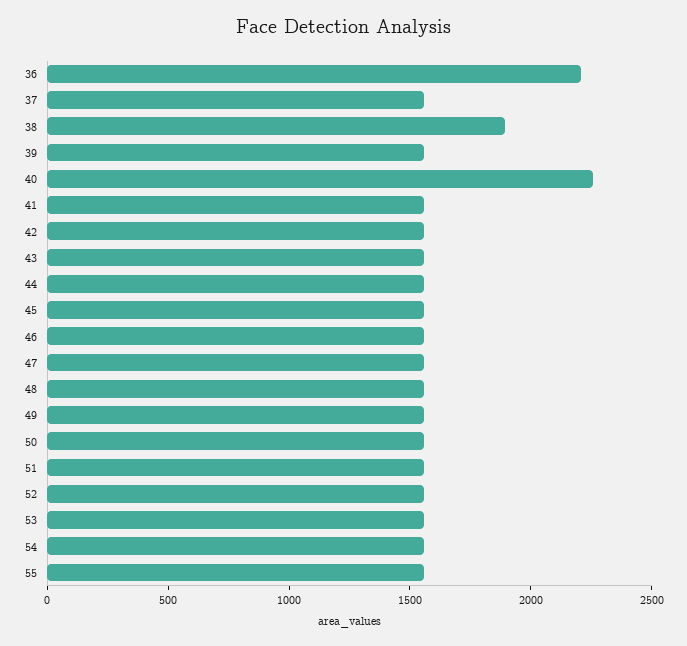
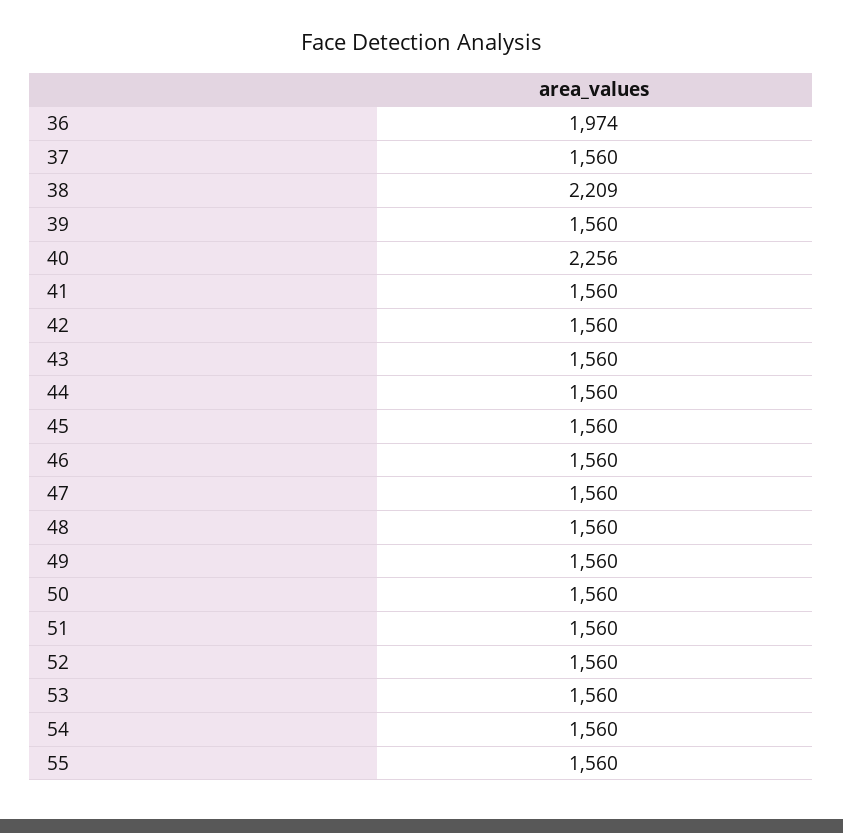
  {
-   "36": 2200,
+   "36": 1974,
    "37": 1560,
-   "38": 1900,
+   "38": 2209,
    "39": 1560,
    "40": 2256,
    "41": 1560,
    "42": 1560,
    "43": 1560,
    "44": 1560,
    "45": 1560,
    "46": 1560,
    "47": 1560,
    "48": 1560,
    "49": 1560,
    "50": 1560,
    "51": 1560,
    "52": 1560,
    "53": 1560,
    "54": 1560,
    "55": 1560
  }

